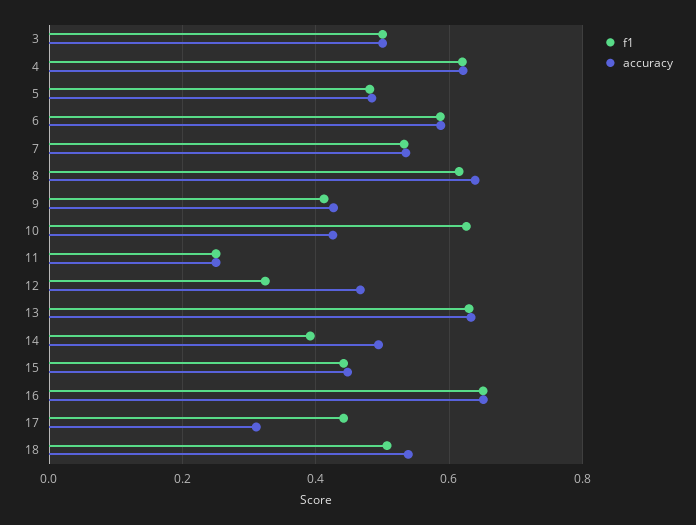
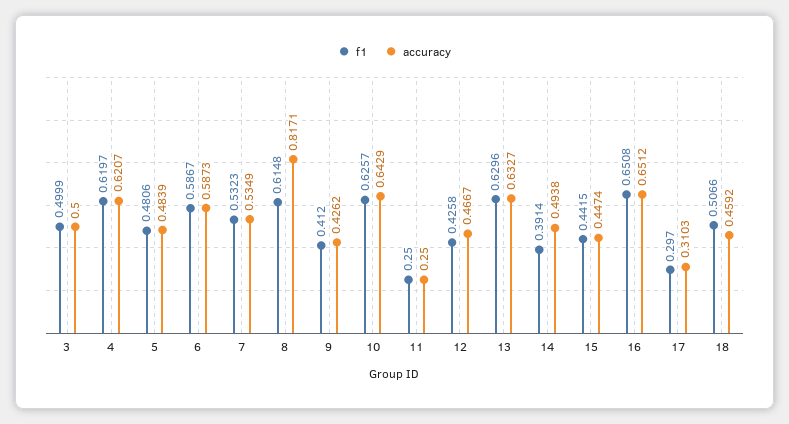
  {
    "f1": {
      "3": 0.4999,
      "4": 0.6197,
      "5": 0.4806,
      "6": 0.5867,
      "7": 0.5323,
      "8": 0.6148,
      "9": 0.412,
      "10": 0.6257,
      "11": 0.25,
-     "12": 0.32,
+     "12": 0.4258,
      "13": 0.6296,
      "14": 0.3914,
      "15": 0.4415,
      "16": 0.6508,
-     "17": 0.44,
+     "17": 0.297,
      "18": 0.5066
    },
    "accuracy": {
      "3": 0.5,
      "4": 0.6207,
      "5": 0.4839,
      "6": 0.5873,
      "7": 0.5349,
-     "8": 0.64,
+     "8": 0.8171,
      "9": 0.4262,
-     "10": 0.42,
+     "10": 0.6429,
      "11": 0.25,
      "12": 0.4667,
      "13": 0.6327,
      "14": 0.4938,
      "15": 0.4474,
      "16": 0.6512,
      "17": 0.3103,
-     "18": 0.54
+     "18": 0.4592
    }
  }

